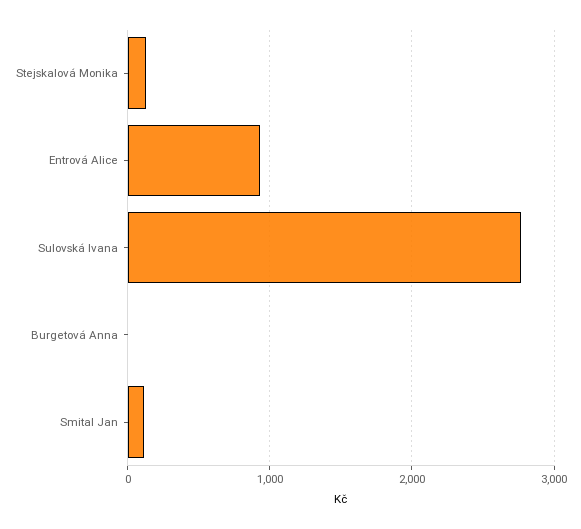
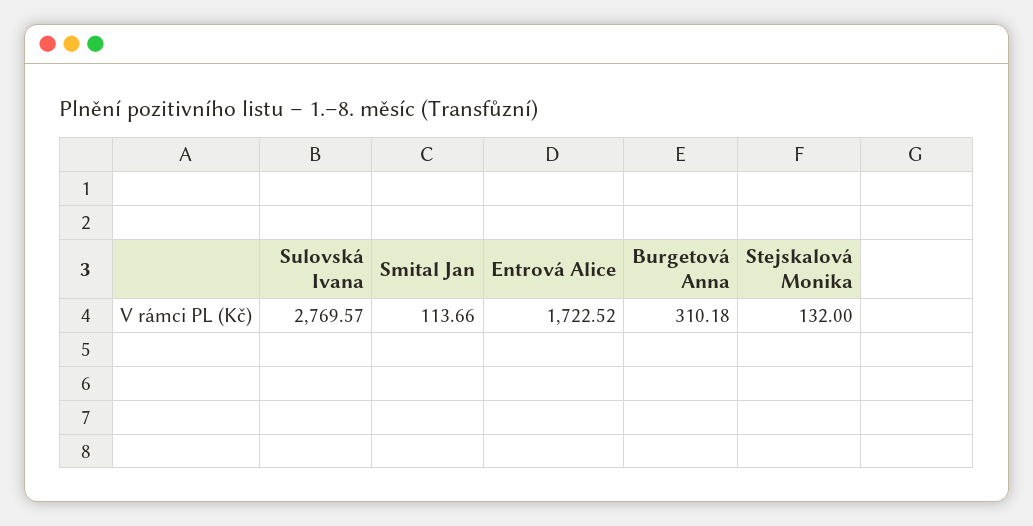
  {
    "Stejskalová Monika": 132,
-   "Entrová Alice": 900,
+   "Entrová Alice": 1722.52,
    "Sulovská Ivana": 2769.57,
-   "Burgetová Anna": 0,
+   "Burgetová Anna": 310.18,
    "Smital Jan": 113.66
  }

